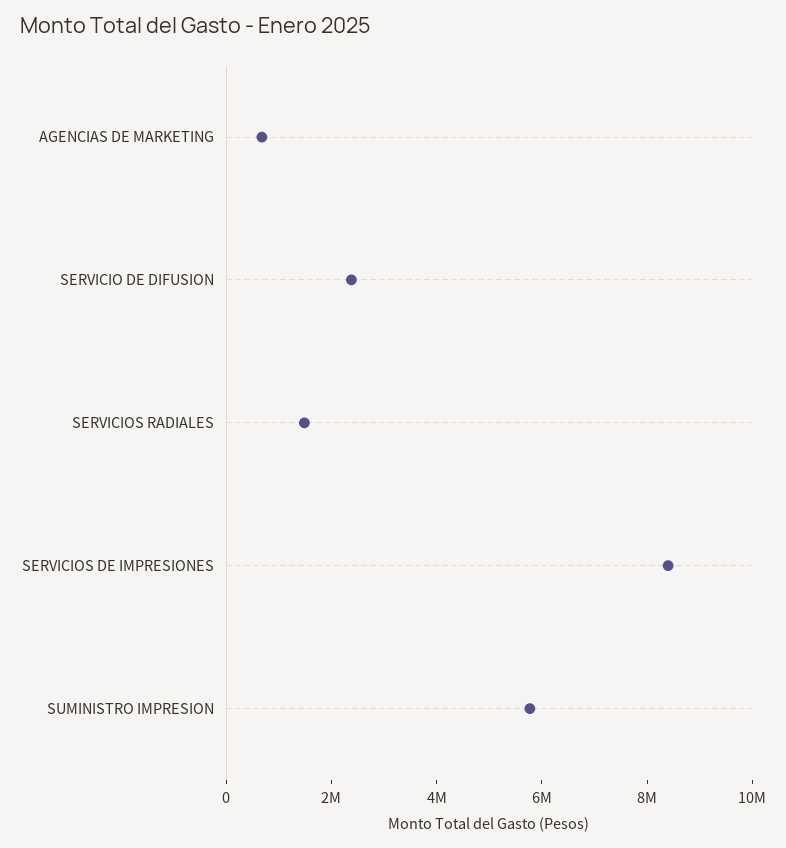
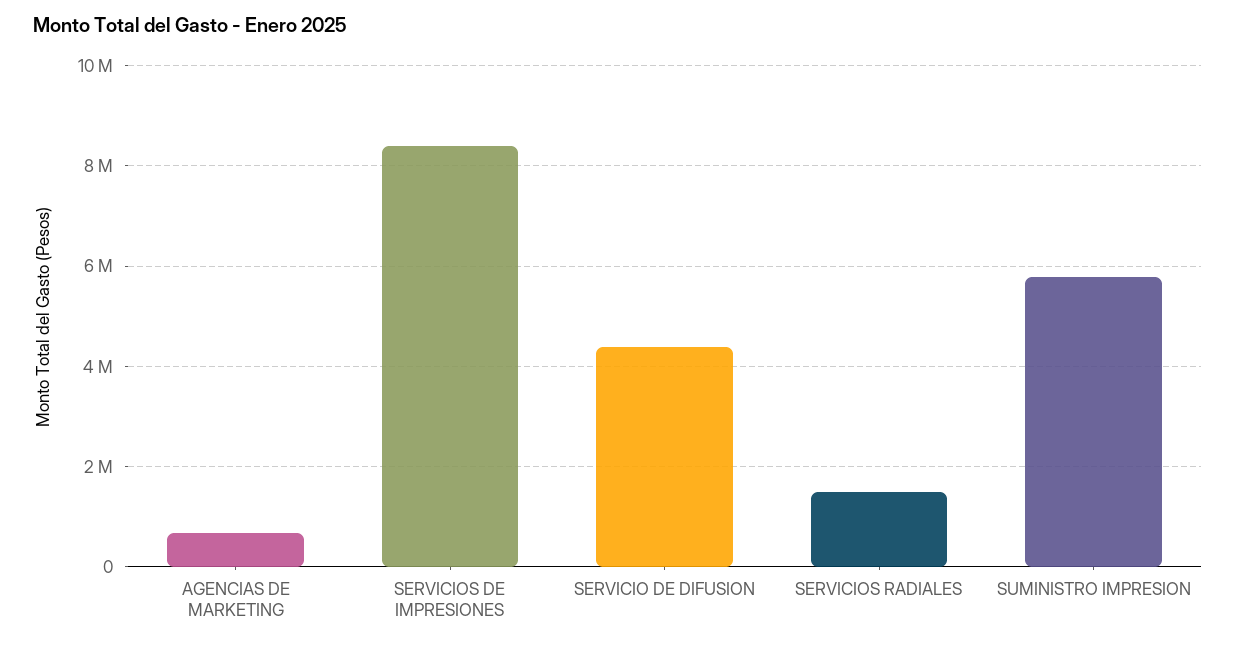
  {
    "AGENCIAS DE MARKETING": 600000,
-   "SERVICIO DE DIFUSION": 2500000,
+   "SERVICIO DE DIFUSION": 4400000,
    "SERVICIOS RADIALES": 1400000,
    "SERVICIOS DE IMPRESIONES": 8400000,
    "SUMINISTRO IMPRESION": 5800000
  }

